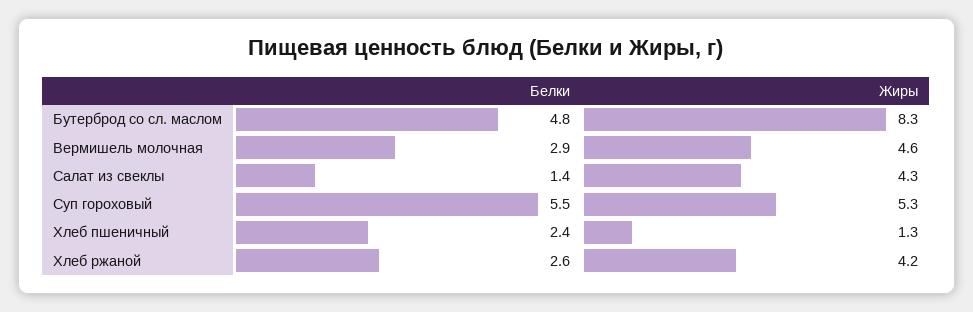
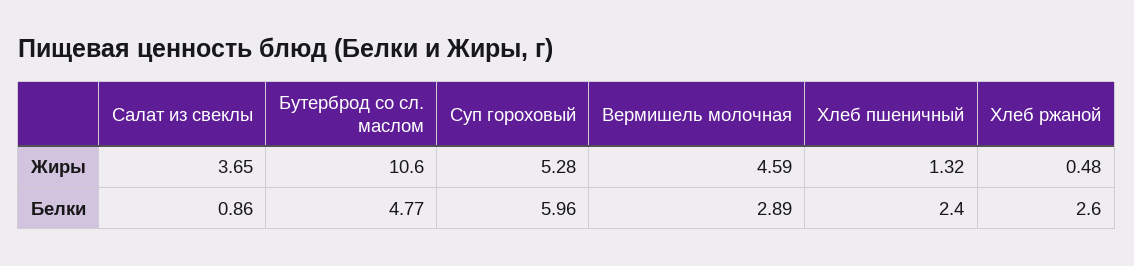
  {
    "Белки": {
      "Бутерброд со сл. маслом": 4.77,
      "Вермишель молочная": 2.89,
-     "Салат из свеклы": 1.4,
+     "Салат из свеклы": 0.86,
-     "Суп гороховый": 5.5,
+     "Суп гороховый": 5.96,
      "Хлеб пшеничный": 2.4,
      "Хлеб ржаной": 2.6
    },
    "Жиры": {
-     "Бутерброд со сл. маслом": 8.3,
+     "Бутерброд со сл. маслом": 10.6,
      "Вермишель молочная": 4.59,
-     "Салат из свеклы": 4.3,
+     "Салат из свеклы": 3.65,
      "Суп гороховый": 5.28,
      "Хлеб пшеничный": 1.32,
-     "Хлеб ржаной": 4.2
+     "Хлеб ржаной": 0.48
    }
  }

